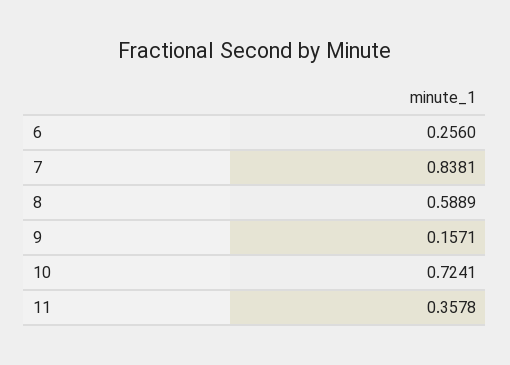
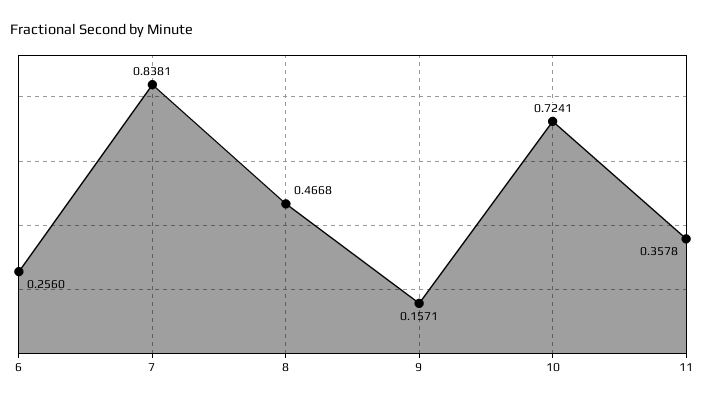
  {
    "6": 0.256,
    "7": 0.8381,
-   "8": 0.5889,
+   "8": 0.4668,
    "9": 0.1571,
    "10": 0.7241,
    "11": 0.3578
  }

